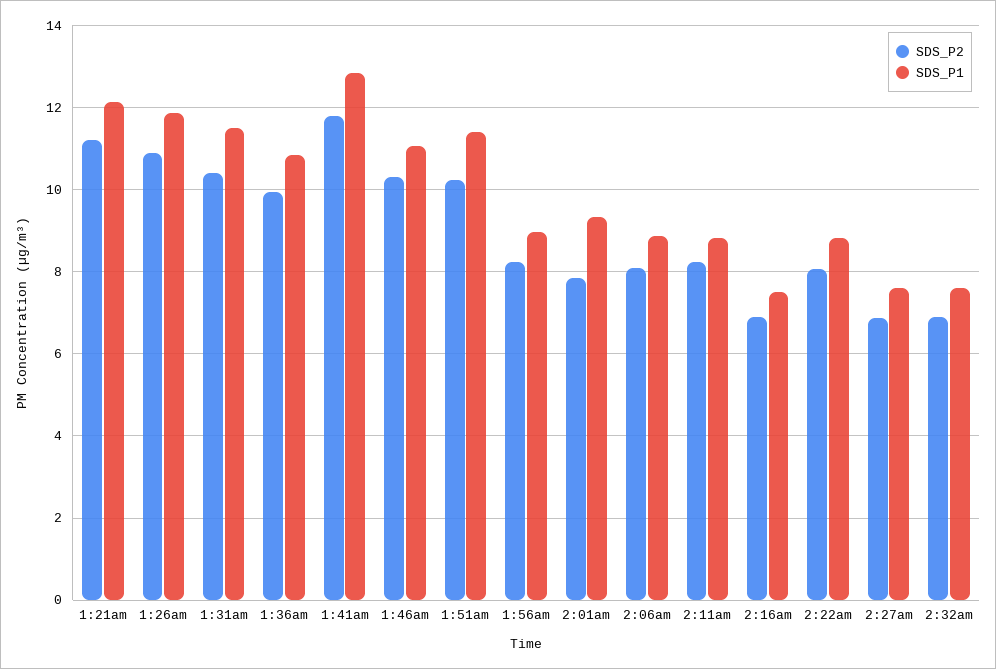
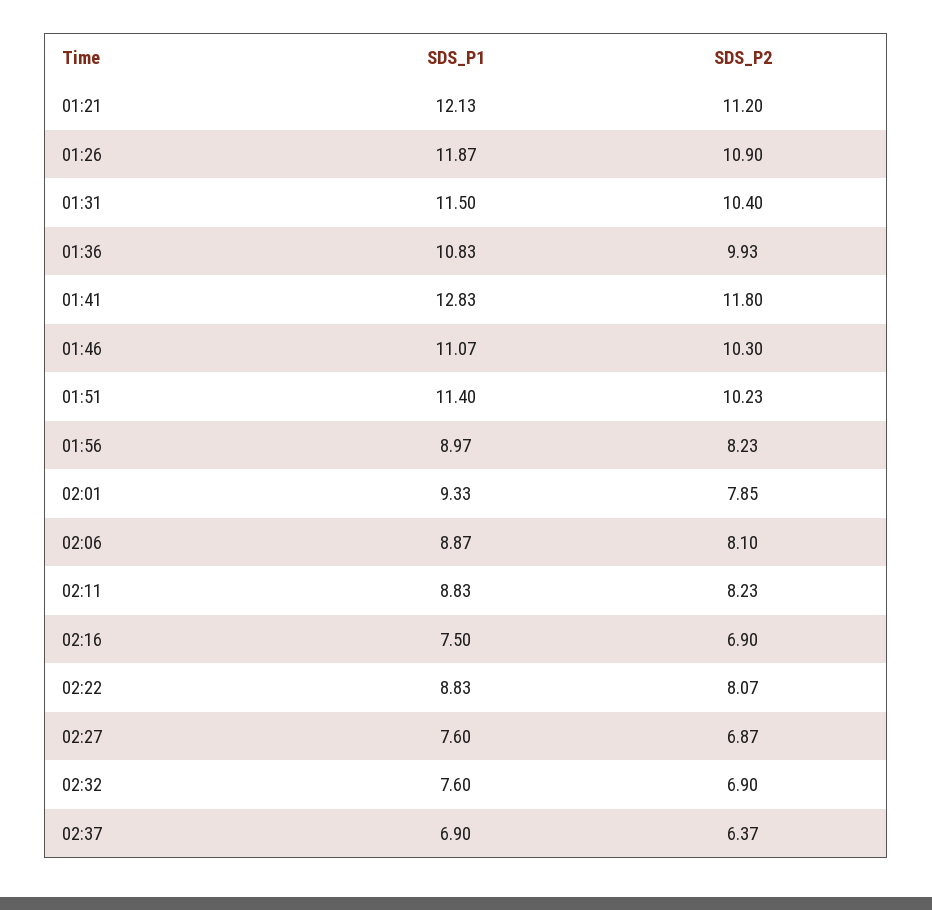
  {
    "SDS_P2": {
      "1:21am": 11.2,
      "1:26am": 10.9,
      "1:31am": 10.4,
      "1:36am": 9.93,
      "1:41am": 11.8,
      "1:46am": 10.3,
      "1:51am": 10.23,
      "1:56am": 8.23,
      "2:01am": 7.85,
      "2:06am": 8.1,
      "2:11am": 8.23,
      "2:16am": 6.9,
      "2:22am": 8.07,
      "2:27am": 6.87,
-     "2:32am": 6.9
+     "2:32am": 6.9,
+     "02:37": 6.37
    },
    "SDS_P1": {
      "1:21am": 12.13,
      "1:26am": 11.87,
      "1:31am": 11.5,
      "1:36am": 10.83,
      "1:41am": 12.83,
      "1:46am": 11.07,
      "1:51am": 11.4,
      "1:56am": 8.97,
      "2:01am": 9.33,
      "2:06am": 8.87,
      "2:11am": 8.83,
      "2:16am": 7.5,
      "2:22am": 8.83,
      "2:27am": 7.6,
-     "2:32am": 7.6
+     "2:32am": 7.6,
+     "02:37": 6.9
    }
  }

